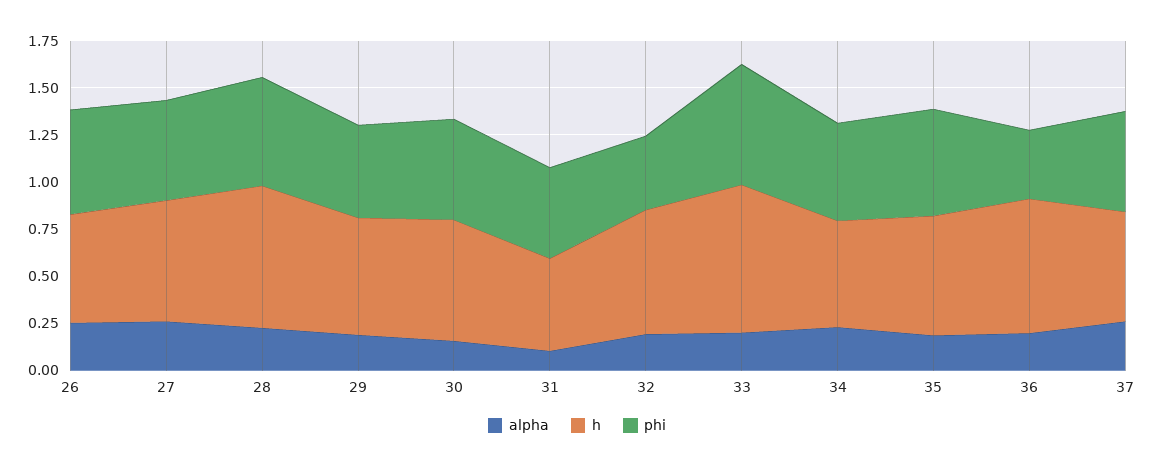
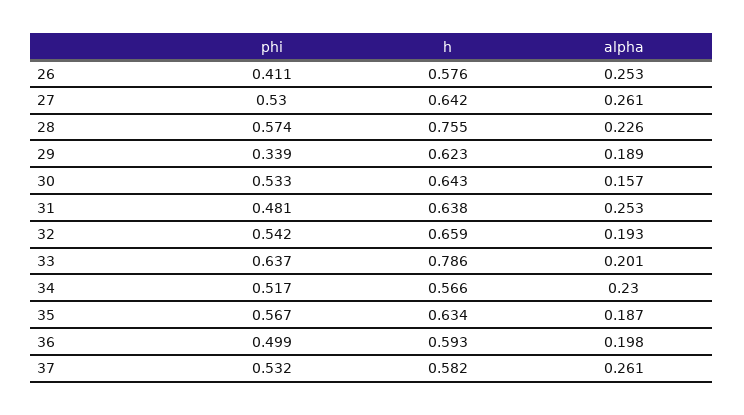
  {
    "alpha": {
      "26": 0.253,
      "27": 0.261,
      "28": 0.226,
      "29": 0.189,
      "30": 0.157,
-     "31": 0.1,
+     "31": 0.253,
      "32": 0.193,
      "33": 0.201,
      "34": 0.23,
      "35": 0.187,
      "36": 0.198,
      "37": 0.261
    },
    "h": {
      "26": 0.576,
      "27": 0.642,
      "28": 0.755,
      "29": 0.623,
      "30": 0.643,
-     "31": 0.5,
+     "31": 0.638,
      "32": 0.659,
      "33": 0.786,
      "34": 0.566,
      "35": 0.634,
-     "36": 0.7,
+     "36": 0.593,
      "37": 0.582
    },
    "phi": {
-     "26": 0.55,
+     "26": 0.411,
      "27": 0.53,
      "28": 0.574,
-     "29": 0.5,
+     "29": 0.339,
      "30": 0.533,
      "31": 0.481,
-     "32": 0.4,
+     "32": 0.542,
      "33": 0.637,
      "34": 0.517,
      "35": 0.567,
-     "36": 0.35,
+     "36": 0.499,
      "37": 0.532
    }
  }

